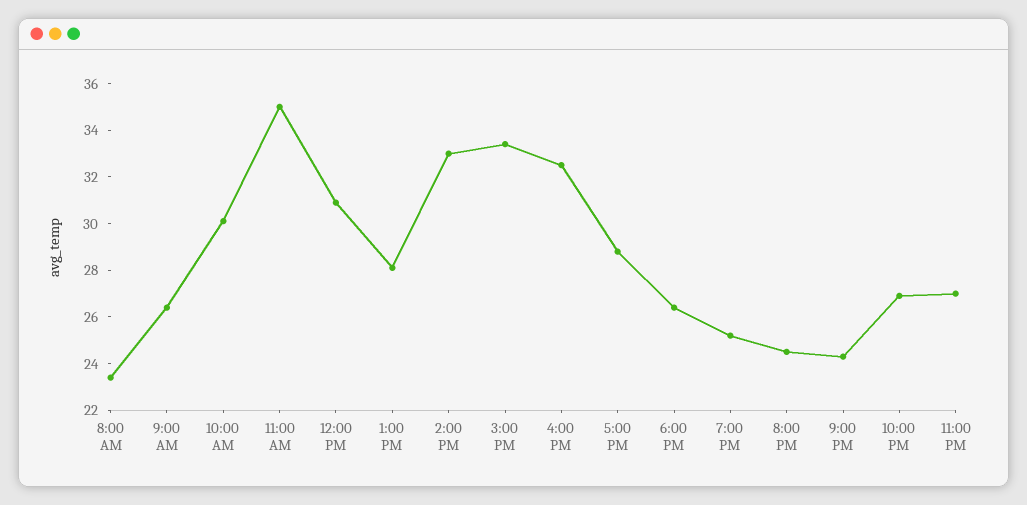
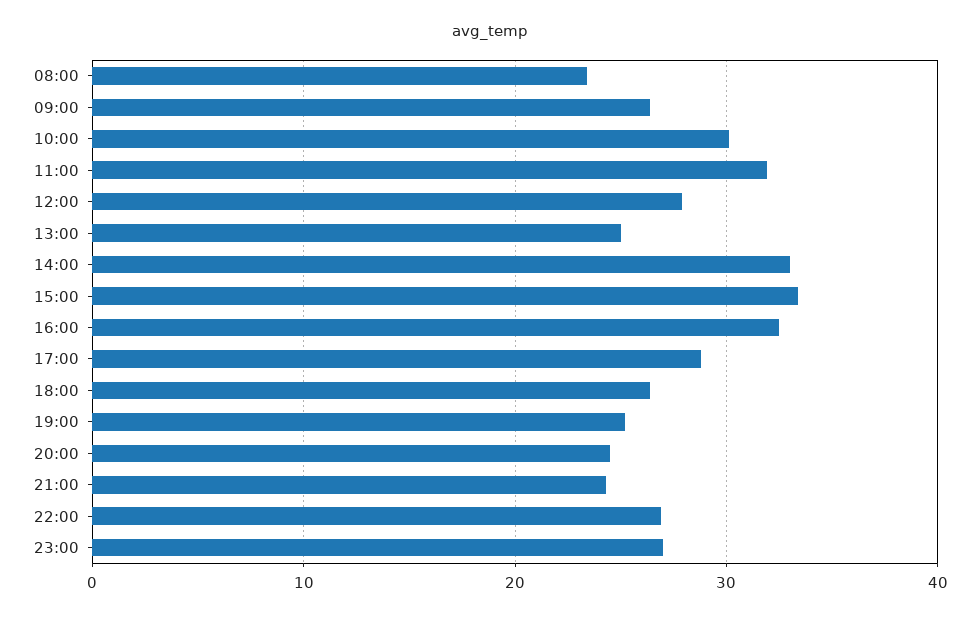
  {
    "8:00 AM": 23.5,
    "9:00 AM": 26.5,
    "10:00 AM": 30,
-   "11:00 AM": 35,
+   "11:00 AM": 32,
-   "12:00 PM": 31,
+   "12:00 PM": 28,
-   "1:00 PM": 28,
+   "1:00 PM": 25,
    "2:00 PM": 33,
    "3:00 PM": 33.5,
    "4:00 PM": 32.5,
    "5:00 PM": 29,
    "6:00 PM": 26.5,
    "7:00 PM": 25,
    "8:00 PM": 24.5,
    "9:00 PM": 24.5,
    "10:00 PM": 27,
    "11:00 PM": 27
  }

